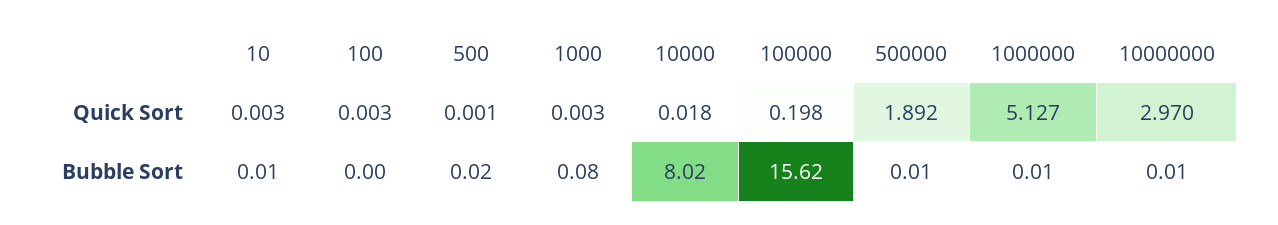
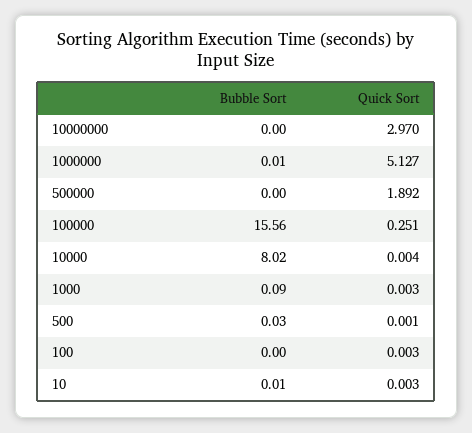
  {
    "10": {
      "Quick Sort": 0.003,
      "Bubble Sort": 0.01
    },
    "100": {
      "Quick Sort": 0.003,
      "Bubble Sort": 0
    },
    "500": {
      "Quick Sort": 0.001,
-     "Bubble Sort": 0.02
+     "Bubble Sort": 0.03
    },
    "1000": {
      "Quick Sort": 0.003,
-     "Bubble Sort": 0.08
+     "Bubble Sort": 0.09
    },
    "10000": {
-     "Quick Sort": 0.018,
+     "Quick Sort": 0.004,
      "Bubble Sort": 8.02
    },
    "100000": {
-     "Quick Sort": 0.198,
+     "Quick Sort": 0.251,
-     "Bubble Sort": 15.62
+     "Bubble Sort": 15.56
    },
    "500000": {
      "Quick Sort": 1.892,
-     "Bubble Sort": 0.01
+     "Bubble Sort": 0
    },
    "1000000": {
      "Quick Sort": 5.127,
      "Bubble Sort": 0.01
    },
    "10000000": {
      "Quick Sort": 2.97,
-     "Bubble Sort": 0.01
+     "Bubble Sort": 0
    }
  }

